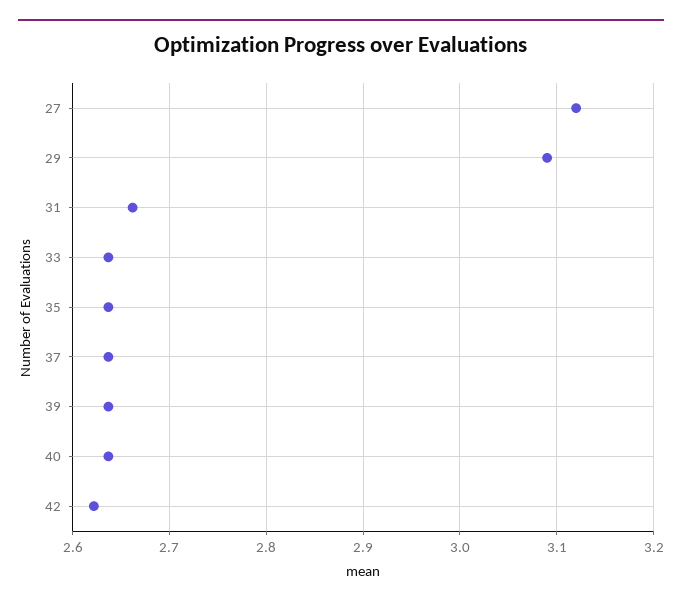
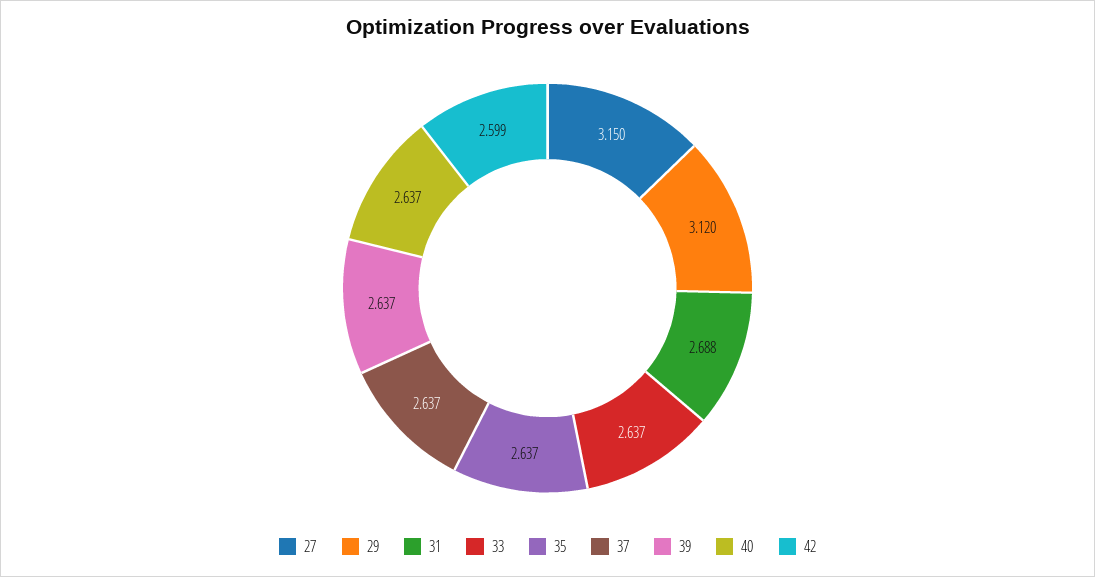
  {
-   "27": 3.12,
+   "27": 3.15,
-   "29": 3.09,
+   "29": 3.12,
-   "31": 2.66,
+   "31": 2.688,
    "33": 2.637,
    "35": 2.637,
    "37": 2.637,
    "39": 2.637,
    "40": 2.637,
-   "42": 2.62
+   "42": 2.599
  }

